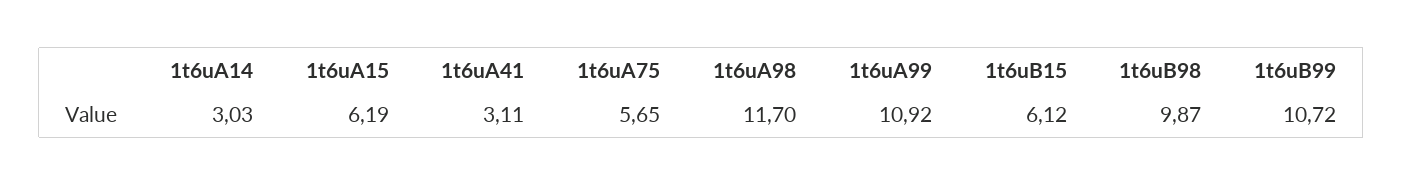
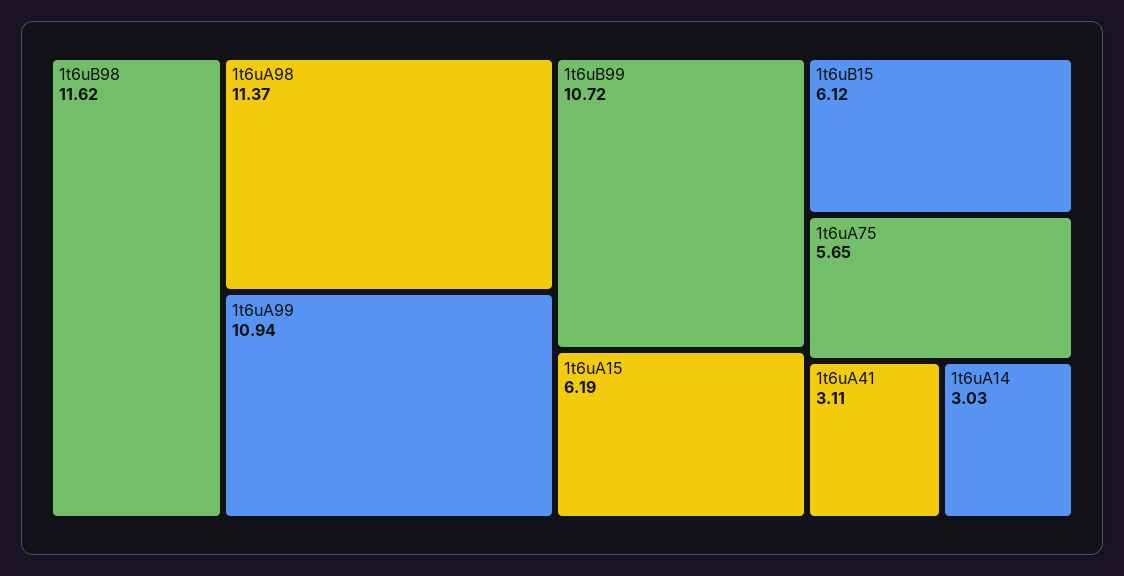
  {
    "1t6uA14": 3.03,
    "1t6uA15": 6.19,
    "1t6uA41": 3.11,
    "1t6uA75": 5.65,
-   "1t6uA98": 11.7,
+   "1t6uA98": 11.37,
-   "1t6uA99": 10.92,
+   "1t6uA99": 10.94,
    "1t6uB15": 6.12,
-   "1t6uB98": 9.87,
+   "1t6uB98": 11.62,
    "1t6uB99": 10.72
  }

